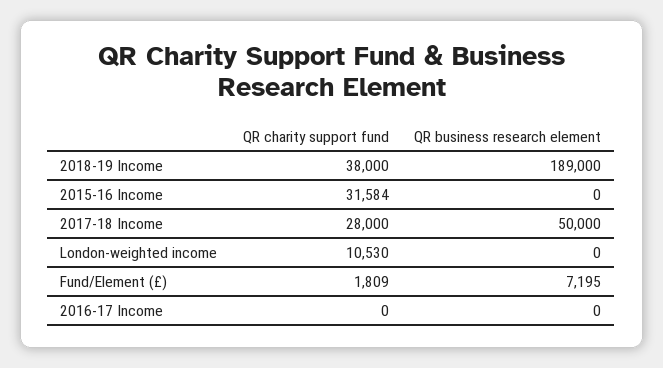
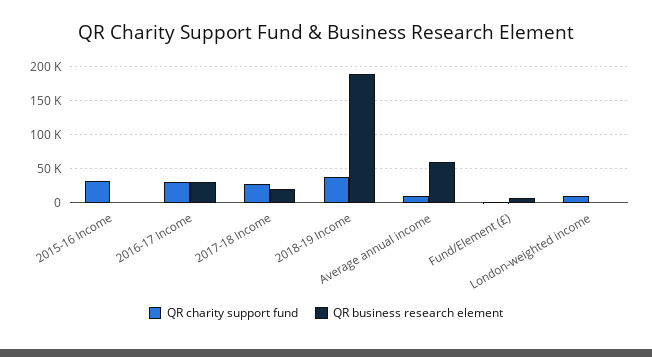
  {
    "QR charity support fund": {
      "2018-19 Income": 38000,
      "2015-16 Income": 31584,
      "2017-18 Income": 28000,
      "London-weighted income": 10530,
      "Fund/Element (£)": 1809,
-     "2016-17 Income": 0
+     "2016-17 Income": 30000,
+     "Average annual income": 10000
    },
    "QR business research element": {
      "2018-19 Income": 189000,
      "2015-16 Income": 0,
-     "2017-18 Income": 50000,
+     "2017-18 Income": 20000,
      "London-weighted income": 0,
      "Fund/Element (£)": 7195,
-     "2016-17 Income": 0
+     "2016-17 Income": 30000,
+     "Average annual income": 60000
    }
  }

